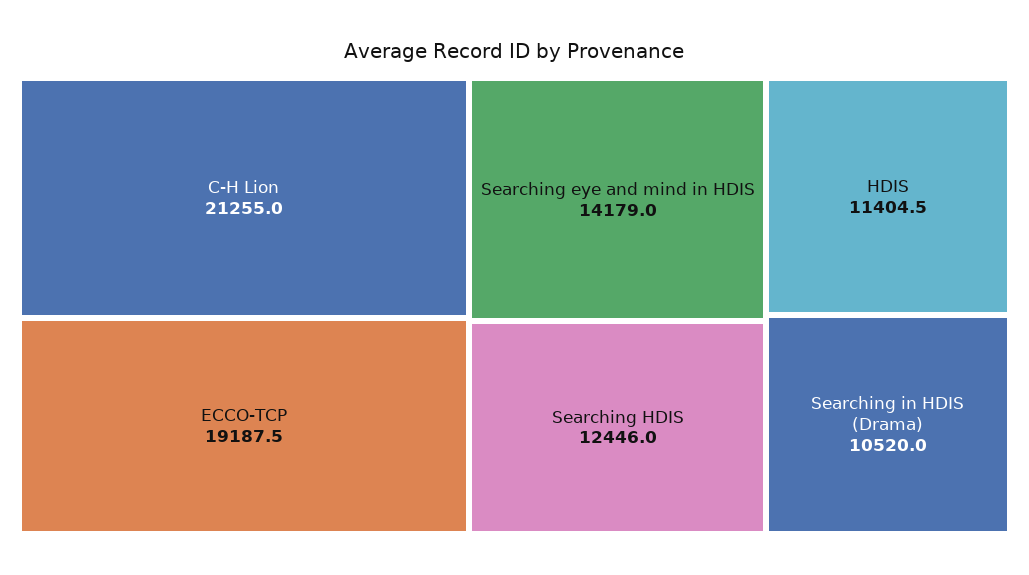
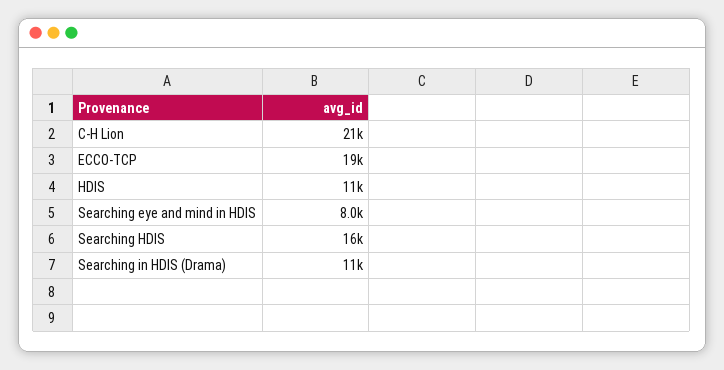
  {
    "C-H Lion": 21255,
    "ECCO-TCP": 19187.5,
-   "Searching eye and mind in HDIS": 14179,
+   "Searching eye and mind in HDIS": 8000,
-   "Searching HDIS": 12446,
+   "Searching HDIS": 16000,
    "HDIS": 11404.5,
    "Searching in HDIS (Drama)": 10520
  }

